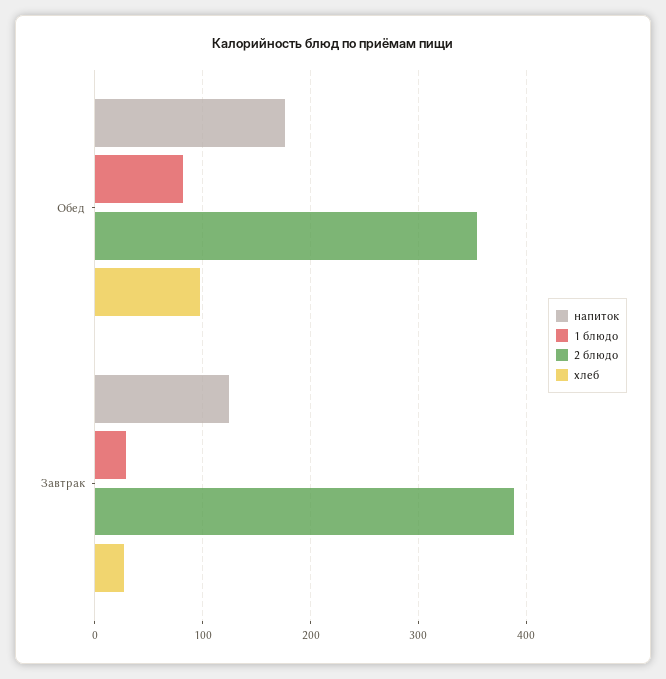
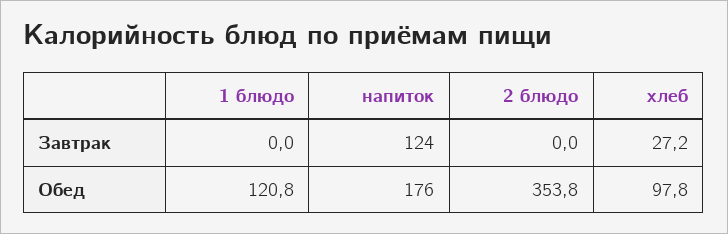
  {
    "напиток": {
      "Обед": 176,
      "Завтрак": 124
    },
    "1 блюдо": {
-     "Обед": 80,
+     "Обед": 120.8,
-     "Завтрак": 30
+     "Завтрак": 0
    },
    "2 блюдо": {
      "Обед": 353.8,
-     "Завтрак": 390
+     "Завтрак": 0
    },
    "хлеб": {
      "Обед": 97.8,
      "Завтрак": 27.2
    }
  }

